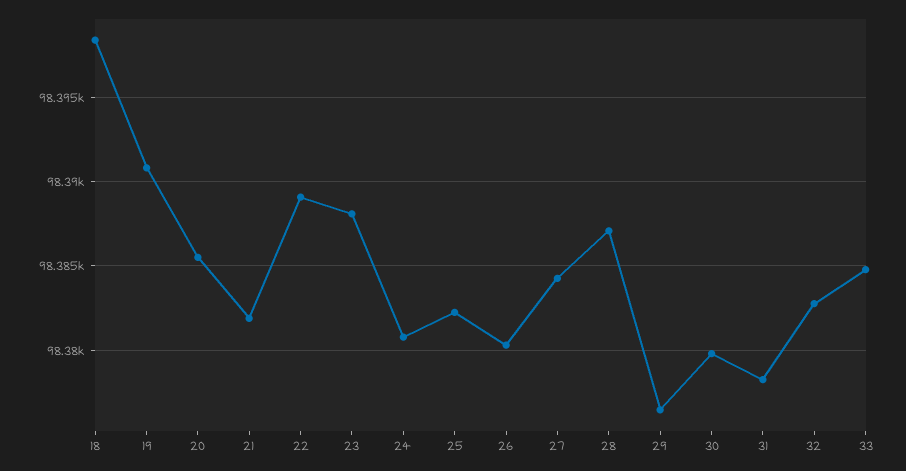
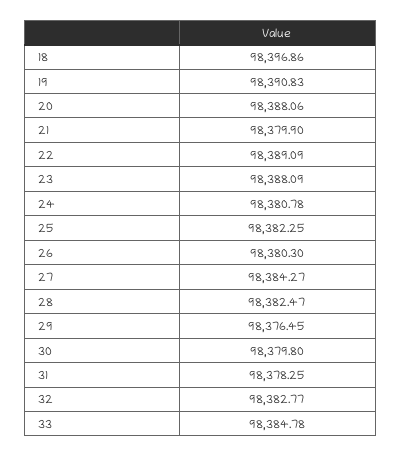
  {
-   "18": 98398.5,
+   "18": 98396.86,
    "19": 98390.83,
-   "20": 98385.5,
+   "20": 98388.06,
-   "21": 98382,
+   "21": 98379.9,
    "22": 98389.09,
    "23": 98388.09,
    "24": 98380.78,
    "25": 98382.25,
    "26": 98380.3,
    "27": 98384.27,
-   "28": 98387,
+   "28": 98382.47,
    "29": 98376.45,
    "30": 98379.8,
    "31": 98378.25,
    "32": 98382.77,
    "33": 98384.78
  }

